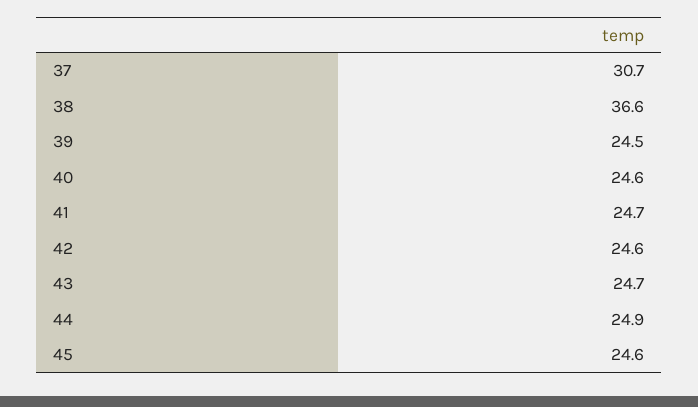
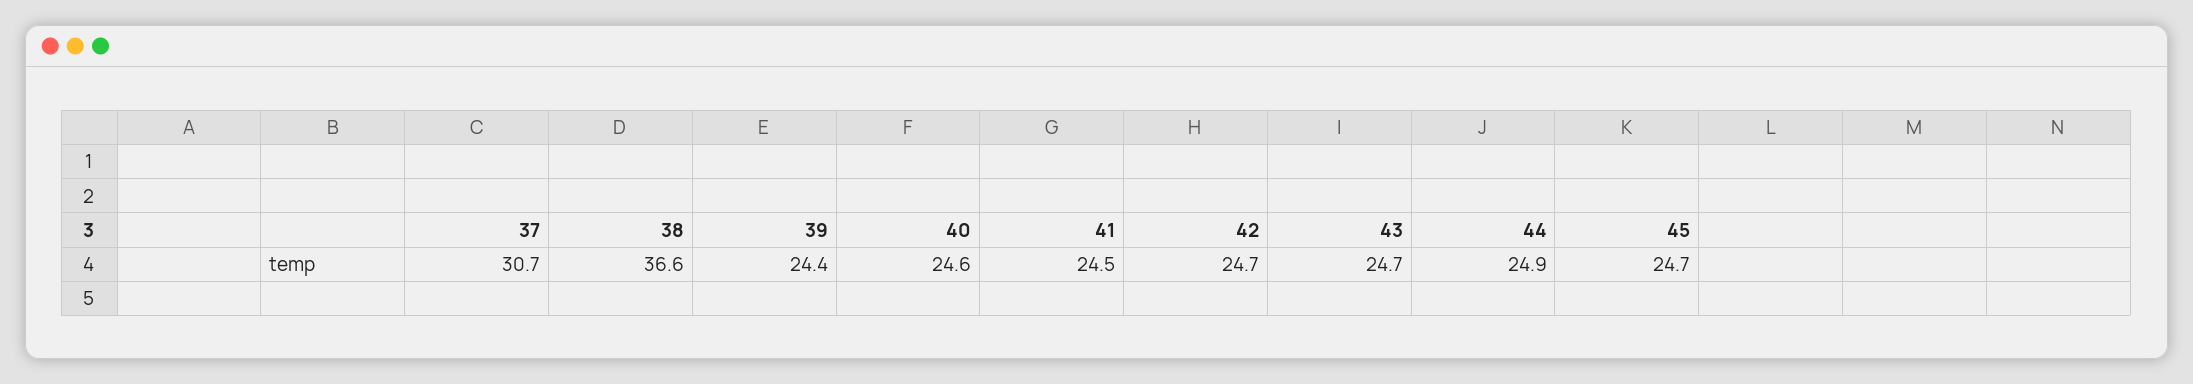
  {
    "37": 30.7,
    "38": 36.6,
-   "39": 24.5,
+   "39": 24.4,
    "40": 24.6,
-   "41": 24.7,
+   "41": 24.5,
-   "42": 24.6,
+   "42": 24.7,
    "43": 24.7,
    "44": 24.9,
-   "45": 24.6
+   "45": 24.7
  }

